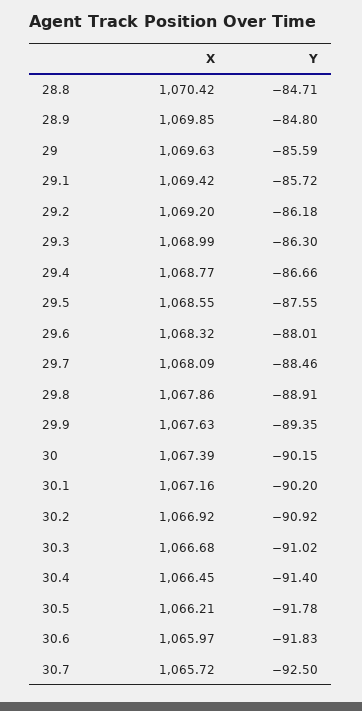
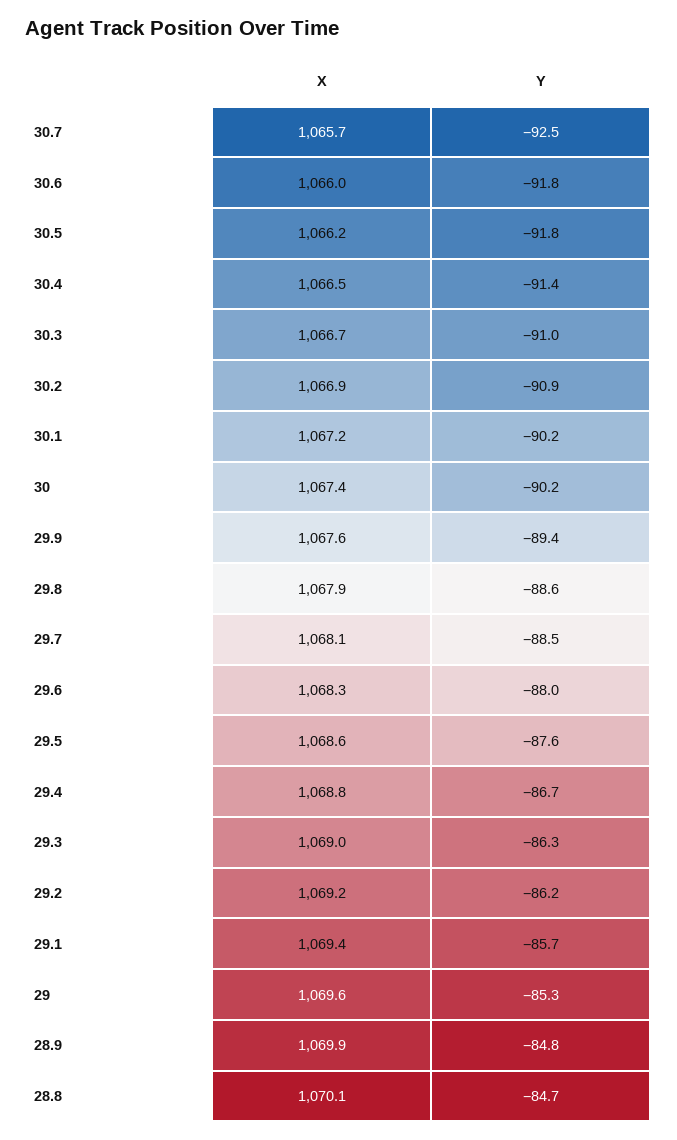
  {
    "X": {
-     "28.8": 1070.42,
+     "28.8": 1070.1,
      "28.9": 1069.85,
      "29": 1069.63,
      "29.1": 1069.42,
      "29.2": 1069.2,
      "29.3": 1068.99,
      "29.4": 1068.77,
      "29.5": 1068.55,
      "29.6": 1068.32,
      "29.7": 1068.09,
      "29.8": 1067.86,
      "29.9": 1067.63,
      "30": 1067.39,
      "30.1": 1067.16,
      "30.2": 1066.92,
      "30.3": 1066.68,
      "30.4": 1066.45,
      "30.5": 1066.21,
      "30.6": 1065.97,
      "30.7": 1065.72
    },
    "Y": {
      "28.8": -84.71,
      "28.9": -84.8,
-     "29": -85.59,
+     "29": -85.3,
      "29.1": -85.72,
      "29.2": -86.18,
      "29.3": -86.3,
      "29.4": -86.66,
      "29.5": -87.55,
      "29.6": -88.01,
      "29.7": -88.46,
-     "29.8": -88.91,
+     "29.8": -88.6,
      "29.9": -89.35,
      "30": -90.15,
      "30.1": -90.2,
      "30.2": -90.92,
      "30.3": -91.02,
      "30.4": -91.4,
      "30.5": -91.78,
      "30.6": -91.83,
      "30.7": -92.5
    }
  }

